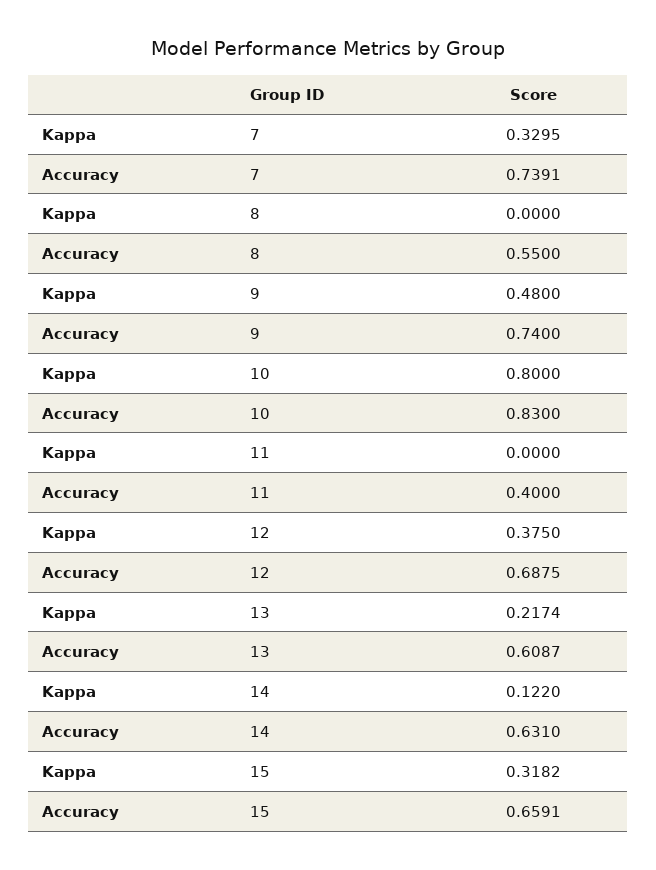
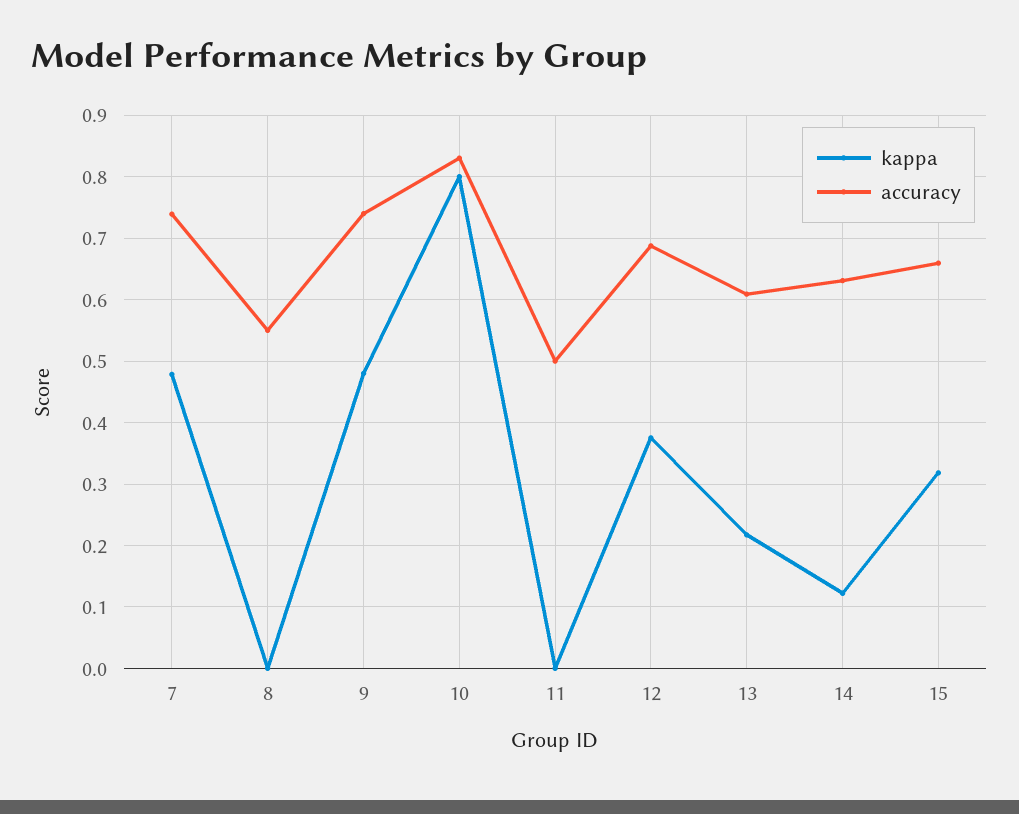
  {
    "Kappa": {
-     "7": 0.3295,
+     "7": 0.48,
      "8": 0,
      "9": 0.48,
      "10": 0.8,
      "11": 0,
      "12": 0.375,
      "13": 0.2174,
      "14": 0.122,
      "15": 0.3182
    },
    "Accuracy": {
      "7": 0.7391,
      "8": 0.55,
      "9": 0.74,
      "10": 0.83,
-     "11": 0.4,
+     "11": 0.5,
      "12": 0.6875,
      "13": 0.6087,
      "14": 0.631,
      "15": 0.6591
    }
  }

